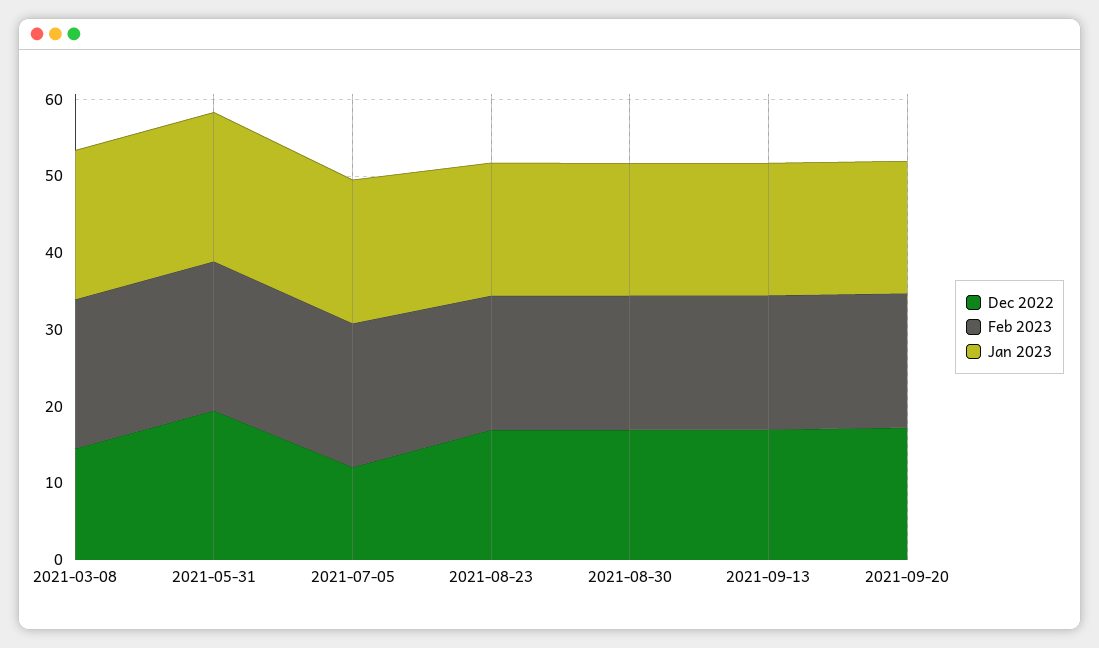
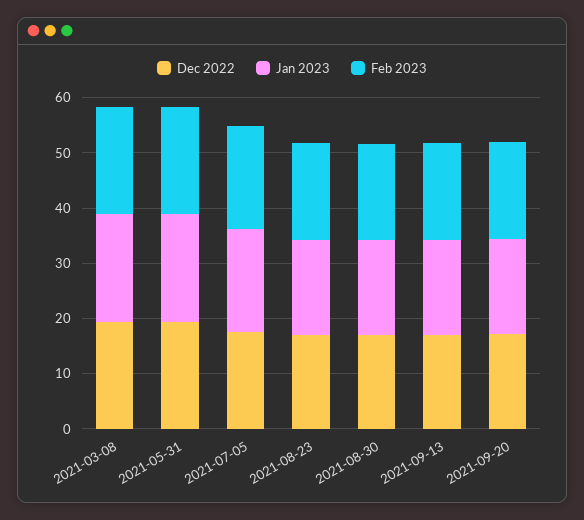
  {
    "Dec 2022": {
-     "2021-03-08": 14,
+     "2021-03-08": 20,
      "2021-05-31": 20,
-     "2021-07-05": 12,
+     "2021-07-05": 18,
      "2021-08-23": 16,
      "2021-08-30": 16,
      "2021-09-13": 16,
      "2021-09-20": 18
    },
    "Feb 2023": {
      "2021-03-08": 20,
      "2021-05-31": 20,
      "2021-07-05": 18,
      "2021-08-23": 18,
      "2021-08-30": 18,
      "2021-09-13": 18,
      "2021-09-20": 18
    },
    "Jan 2023": {
      "2021-03-08": 20,
      "2021-05-31": 20,
      "2021-07-05": 18,
      "2021-08-23": 18,
      "2021-08-30": 18,
      "2021-09-13": 18,
      "2021-09-20": 18
    }
  }

